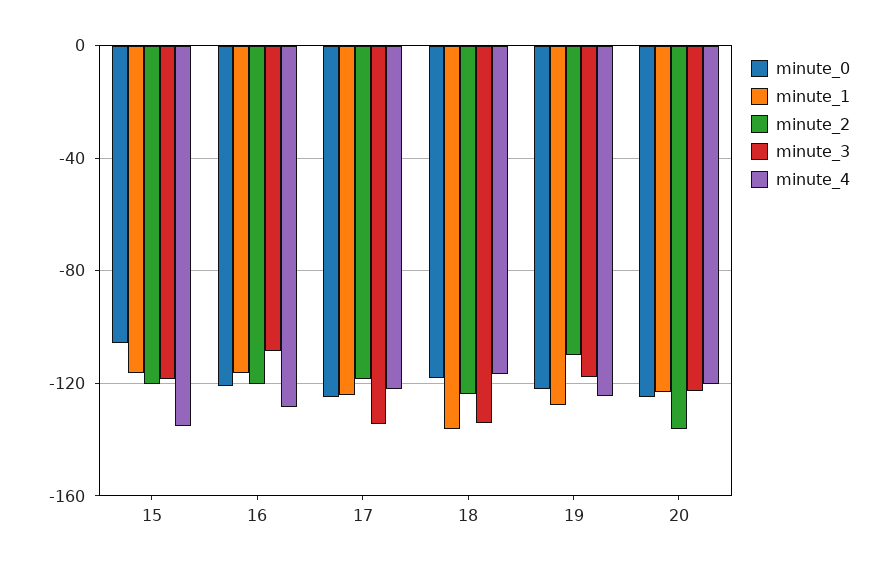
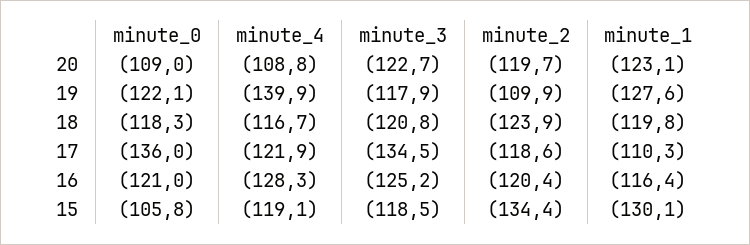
  {
    "minute_0": {
      "15": -105.8,
      "16": -121,
-     "17": -125,
+     "17": -136,
      "18": -118.3,
      "19": -122.1,
-     "20": -125
+     "20": -109
    },
    "minute_1": {
-     "15": -115,
+     "15": -130.1,
      "16": -116.4,
-     "17": -125,
+     "17": -110.3,
-     "18": -135,
+     "18": -119.8,
      "19": -127.6,
      "20": -123.1
    },
    "minute_2": {
-     "15": -120,
+     "15": -134.4,
      "16": -120.4,
      "17": -118.6,
      "18": -123.9,
      "19": -109.9,
-     "20": -135
+     "20": -119.7
    },
    "minute_3": {
      "15": -118.5,
-     "16": -110,
+     "16": -125.2,
      "17": -134.5,
-     "18": -135,
+     "18": -120.8,
      "19": -117.9,
      "20": -122.7
    },
    "minute_4": {
-     "15": -135,
+     "15": -119.1,
      "16": -128.3,
      "17": -121.9,
      "18": -116.7,
-     "19": -125,
+     "19": -139.9,
-     "20": -120
+     "20": -108.8
    }
  }

